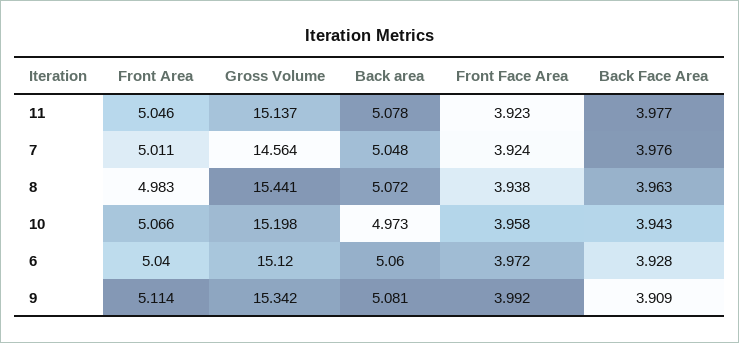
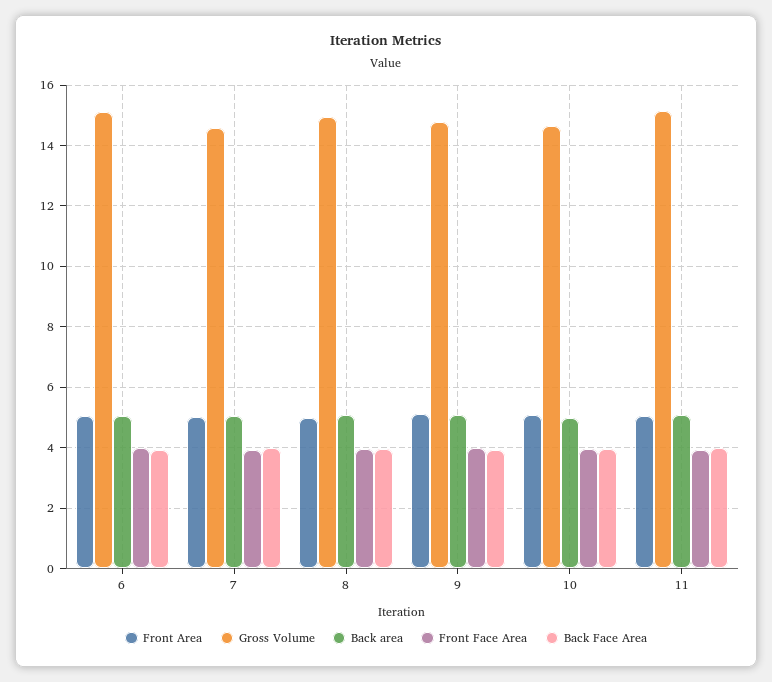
  {
    "Front Area": {
      "11": 5.046,
      "7": 5.011,
      "8": 4.983,
      "10": 5.066,
      "6": 5.04,
      "9": 5.114
    },
    "Gross Volume": {
      "11": 15.137,
      "7": 14.564,
-     "8": 15.441,
+     "8": 15,
-     "10": 15.198,
+     "10": 14.6,
      "6": 15.12,
-     "9": 15.342
+     "9": 14.8
    },
    "Back area": {
      "11": 5.078,
      "7": 5.048,
      "8": 5.072,
      "10": 4.973,
      "6": 5.06,
      "9": 5.081
    },
    "Front Face Area": {
      "11": 3.923,
      "7": 3.924,
      "8": 3.938,
      "10": 3.958,
      "6": 3.972,
      "9": 3.992
    },
    "Back Face Area": {
      "11": 3.977,
      "7": 3.976,
      "8": 3.963,
      "10": 3.943,
      "6": 3.928,
      "9": 3.909
    }
  }

